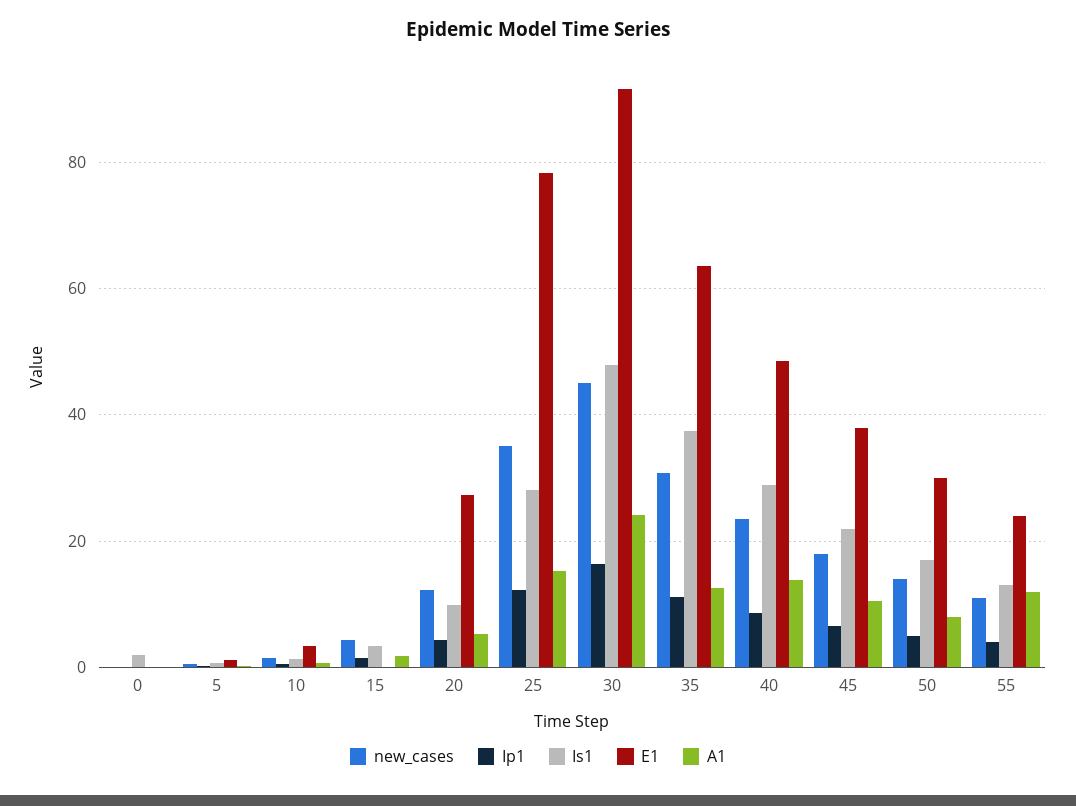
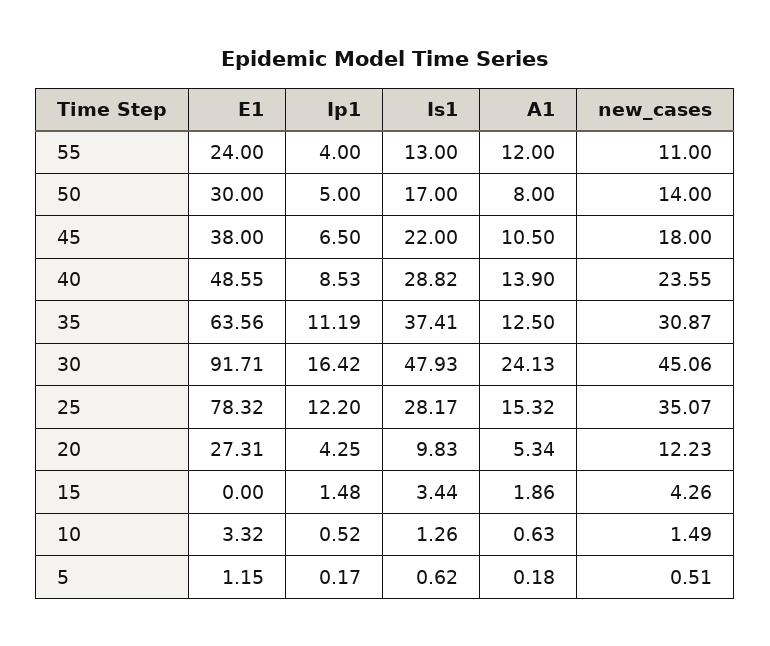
  {
    "new_cases": {
-     "0": 0,
      "5": 0.51,
      "10": 1.49,
      "15": 4.26,
      "20": 12.23,
      "25": 35.07,
      "30": 45.06,
      "35": 30.87,
      "40": 23.55,
      "45": 18,
      "50": 14,
      "55": 11
    },
    "Ip1": {
-     "0": 0,
      "5": 0.17,
      "10": 0.52,
      "15": 1.48,
      "20": 4.25,
      "25": 12.2,
      "30": 16.42,
      "35": 11.19,
      "40": 8.53,
      "45": 6.5,
      "50": 5,
      "55": 4
    },
    "Is1": {
-     "0": 2,
      "5": 0.62,
      "10": 1.26,
      "15": 3.44,
      "20": 9.83,
      "25": 28.17,
      "30": 47.93,
      "35": 37.41,
      "40": 28.82,
      "45": 22,
      "50": 17,
      "55": 13
    },
    "E1": {
-     "0": 0,
      "5": 1.15,
      "10": 3.32,
      "15": 0,
      "20": 27.31,
      "25": 78.32,
      "30": 91.71,
      "35": 63.56,
      "40": 48.55,
      "45": 38,
      "50": 30,
      "55": 24
    },
    "A1": {
-     "0": 0,
      "5": 0.18,
      "10": 0.63,
      "15": 1.86,
      "20": 5.34,
      "25": 15.32,
      "30": 24.13,
      "35": 12.5,
      "40": 13.9,
      "45": 10.5,
      "50": 8,
      "55": 12
    }
  }

